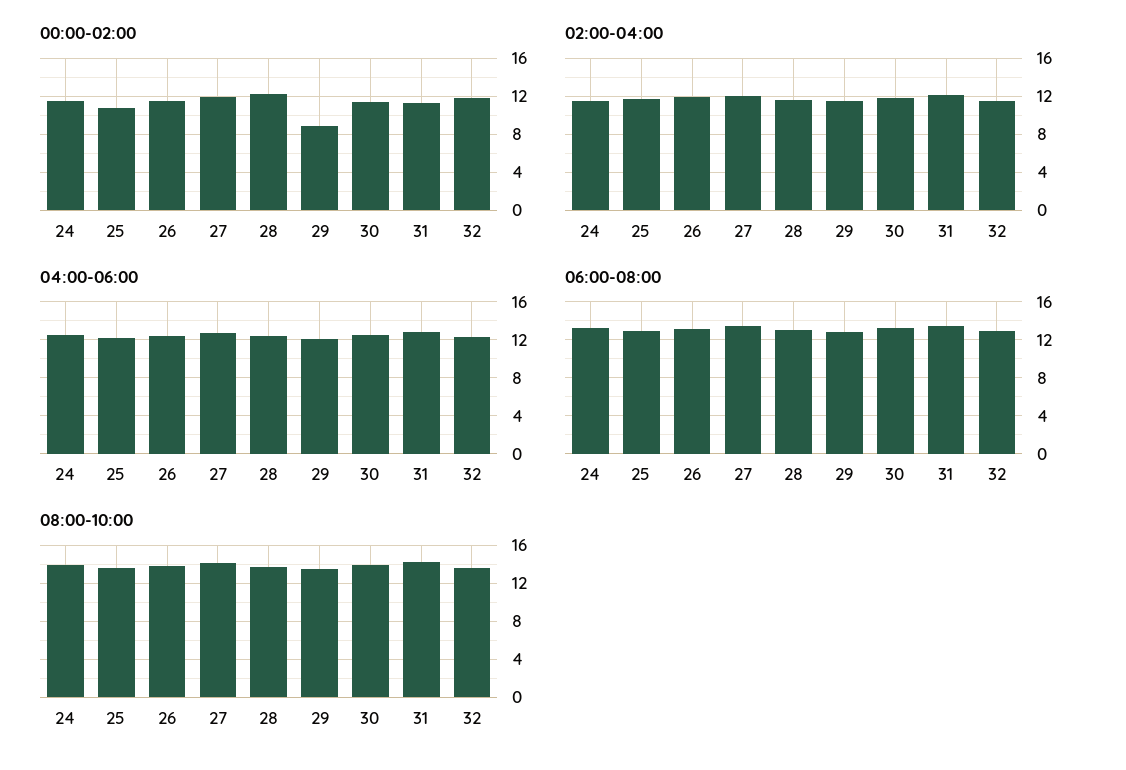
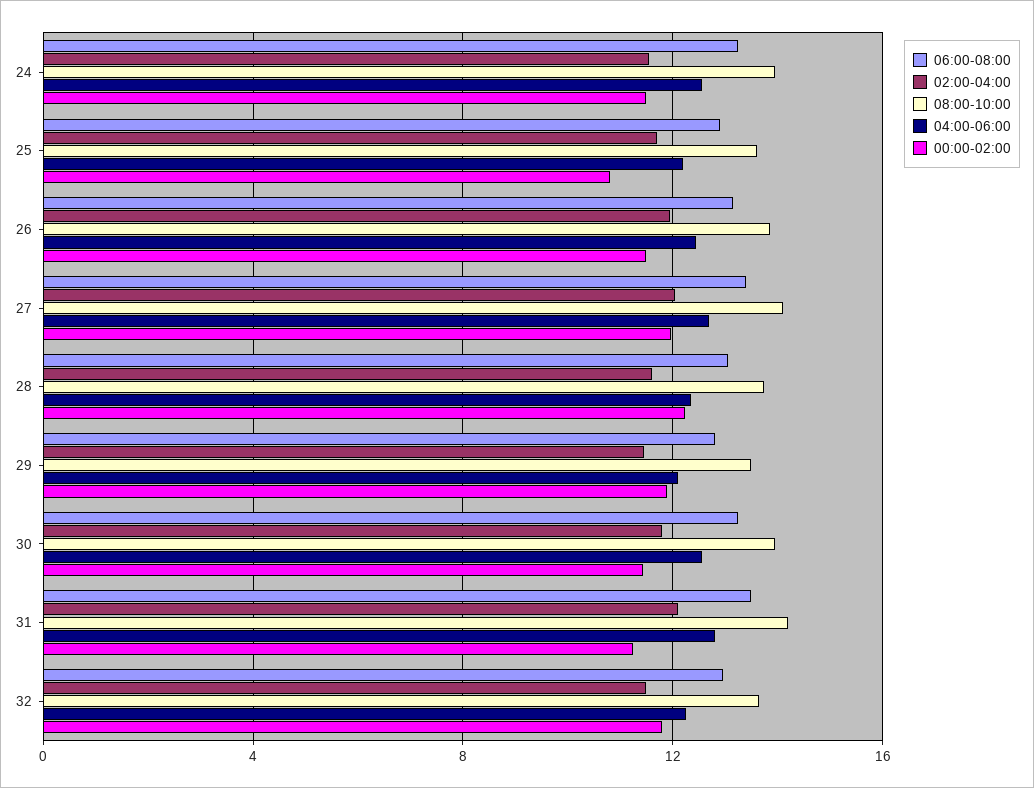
  {
    "00:00-02:00": {
      "24": 11.5,
      "25": 11,
      "26": 11.5,
      "27": 12,
      "28": 12,
-     "29": 9,
+     "29": 12,
      "30": 11.5,
      "31": 11.5,
      "32": 12
    },
    "02:00-04:00": {
      "24": 11.5,
      "25": 11.5,
      "26": 12,
      "27": 12,
      "28": 11.5,
      "29": 11.5,
      "30": 12,
      "31": 12,
      "32": 11.5
    },
    "04:00-06:00": {
      "24": 12.5,
      "25": 12,
      "26": 12.5,
      "27": 12.5,
      "28": 12.5,
      "29": 12,
      "30": 12.5,
      "31": 13,
      "32": 12.5
    },
    "06:00-08:00": {
      "24": 13.5,
      "25": 13,
      "26": 13,
      "27": 13.5,
      "28": 13,
      "29": 13,
      "30": 13.5,
      "31": 13.5,
      "32": 13
    },
    "08:00-10:00": {
      "24": 14,
      "25": 13.5,
      "26": 14,
      "27": 14,
      "28": 14,
      "29": 13.5,
      "30": 14,
      "31": 14,
      "32": 13.5
    }
  }

